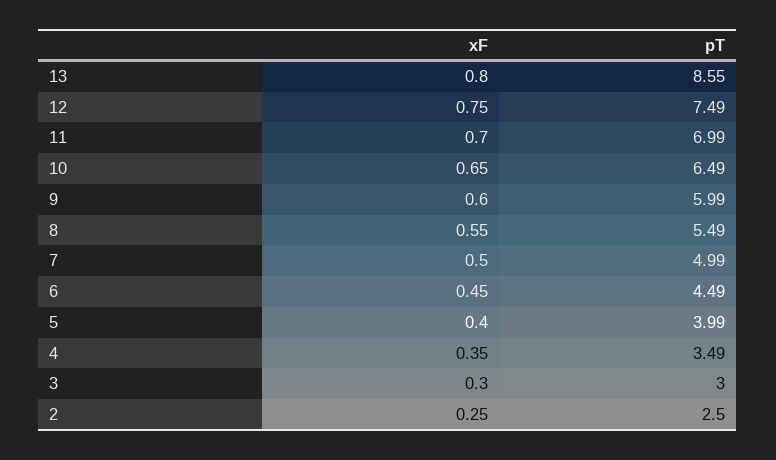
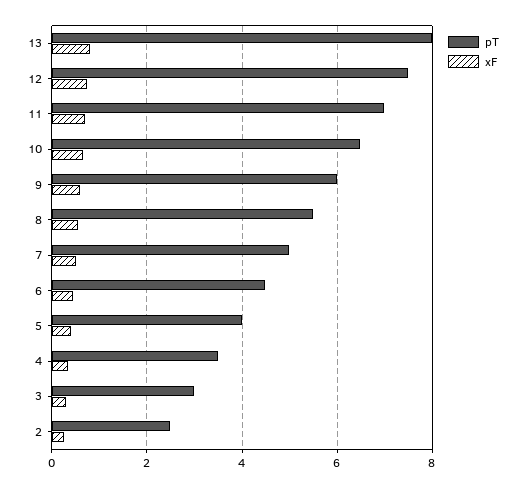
  {
    "xF": {
      "13": 0.8,
      "12": 0.75,
      "11": 0.7,
      "10": 0.65,
      "9": 0.6,
      "8": 0.55,
      "7": 0.5,
      "6": 0.45,
      "5": 0.4,
      "4": 0.35,
      "3": 0.3,
      "2": 0.25
    },
    "pT": {
-     "13": 8.55,
+     "13": 8,
      "12": 7.49,
      "11": 6.99,
      "10": 6.49,
      "9": 5.99,
      "8": 5.49,
      "7": 4.99,
      "6": 4.49,
      "5": 3.99,
      "4": 3.49,
      "3": 3,
      "2": 2.5
    }
  }

